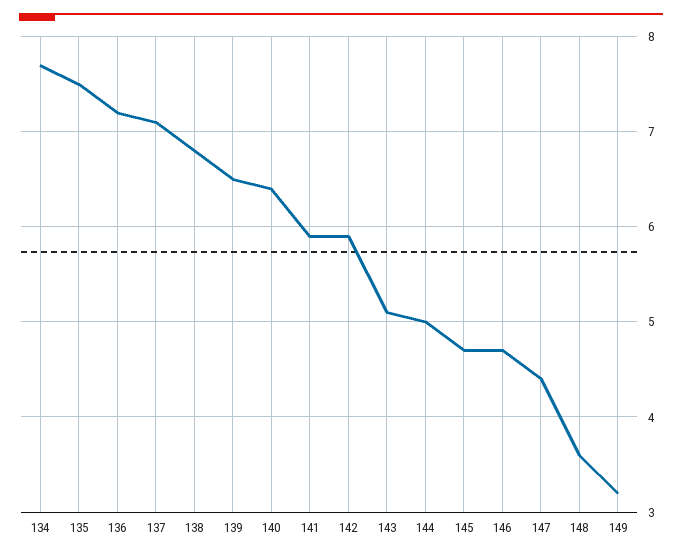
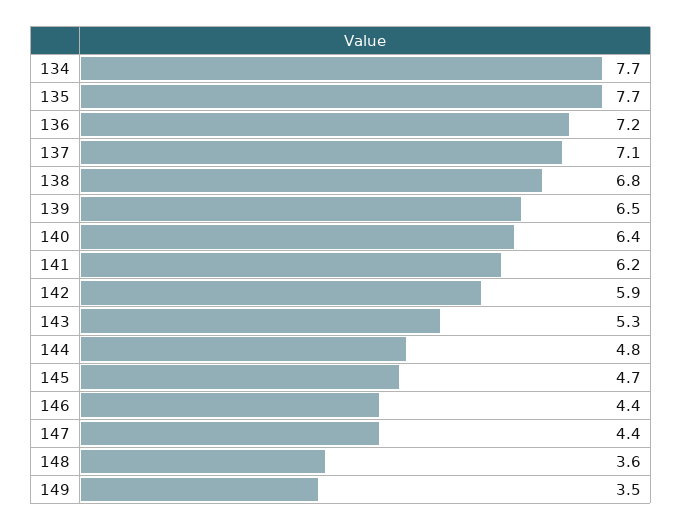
  {
    "134": 7.7,
-   "135": 7.5,
+   "135": 7.7,
    "136": 7.2,
    "137": 7.1,
    "138": 6.8,
    "139": 6.5,
    "140": 6.4,
-   "141": 5.9,
+   "141": 6.2,
    "142": 5.9,
-   "143": 5.1,
+   "143": 5.3,
-   "144": 5,
+   "144": 4.8,
    "145": 4.7,
-   "146": 4.7,
+   "146": 4.4,
    "147": 4.4,
    "148": 3.6,
-   "149": 3.2
+   "149": 3.5
  }

